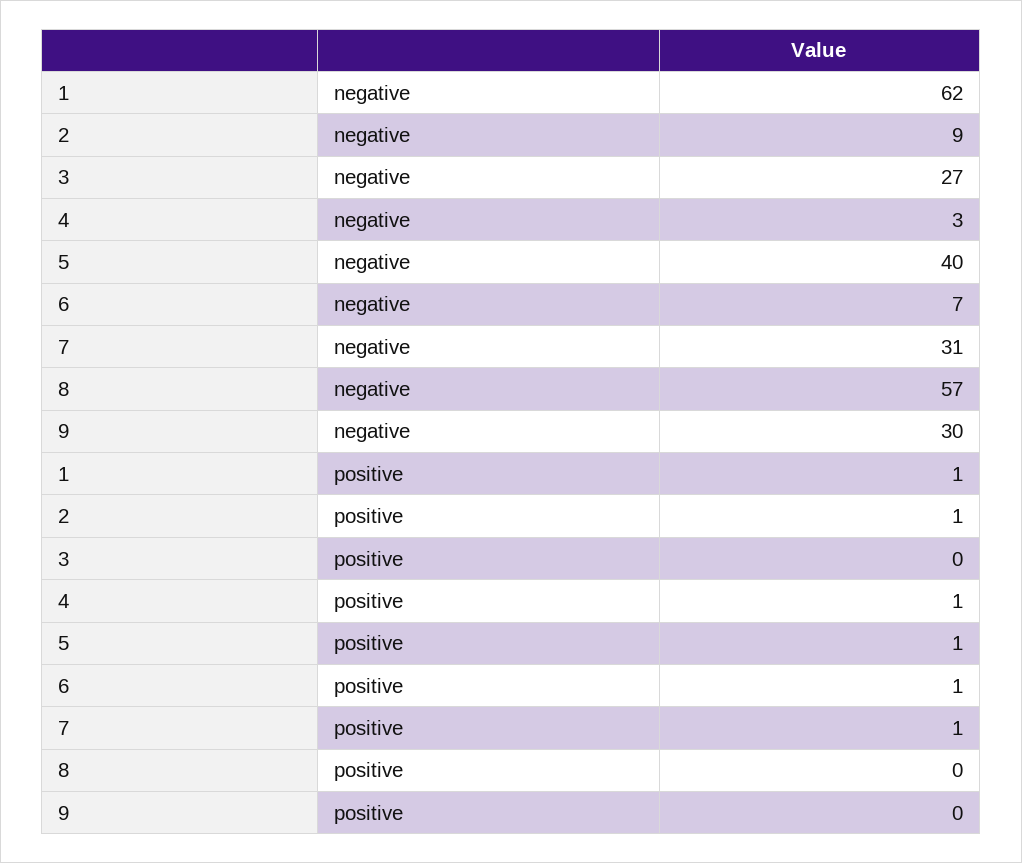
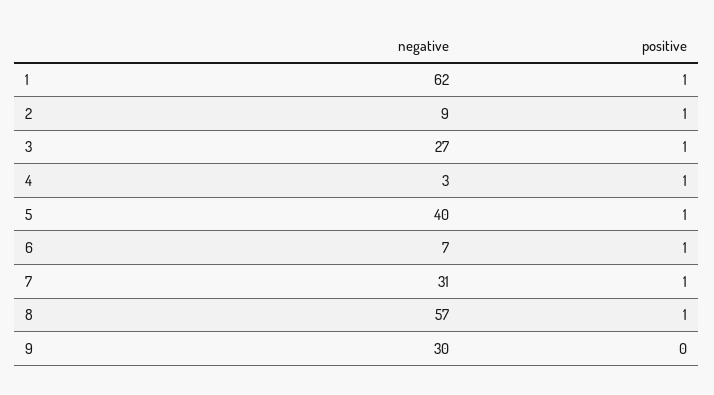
  {
    "1": {
      "negative": 62,
      "positive": 1
    },
    "2": {
      "negative": 9,
      "positive": 1
    },
    "3": {
      "negative": 27,
-     "positive": 0
+     "positive": 1
    },
    "4": {
      "negative": 3,
      "positive": 1
    },
    "5": {
      "negative": 40,
      "positive": 1
    },
    "6": {
      "negative": 7,
      "positive": 1
    },
    "7": {
      "negative": 31,
      "positive": 1
    },
    "8": {
      "negative": 57,
-     "positive": 0
+     "positive": 1
    },
    "9": {
      "negative": 30,
      "positive": 0
    }
  }

